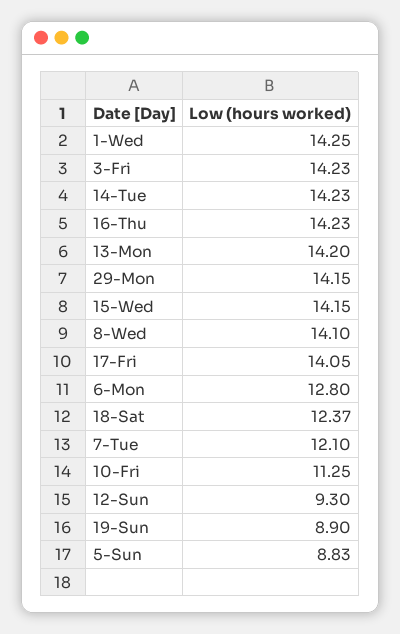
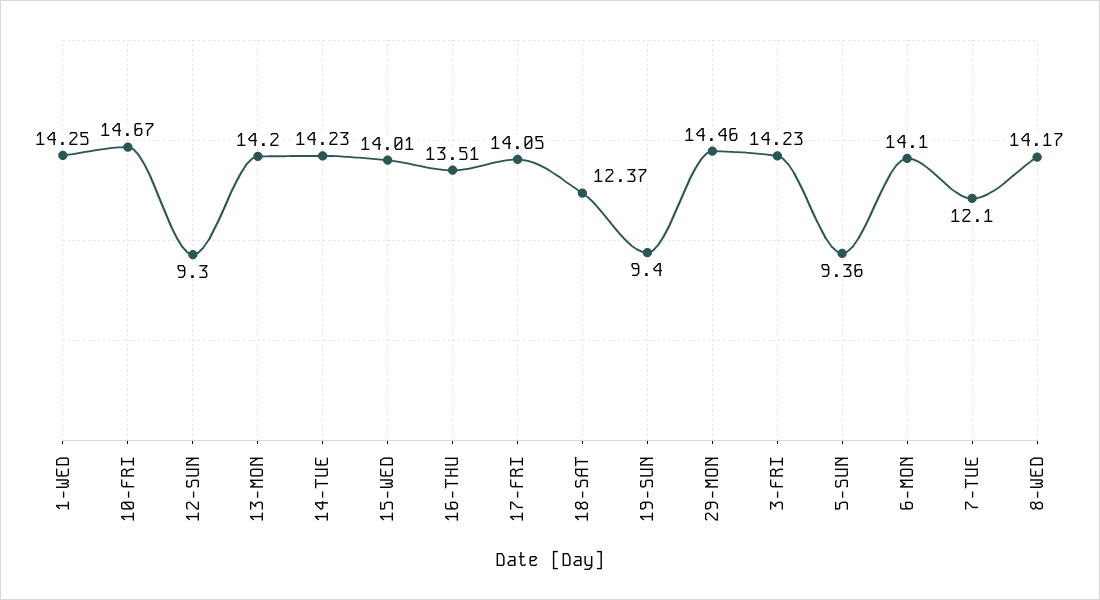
  {
    "1-Wed": 14.25,
    "3-Fri": 14.23,
    "14-Tue": 14.23,
-   "16-Thu": 14.23,
+   "16-Thu": 13.51,
    "13-Mon": 14.2,
-   "29-Mon": 14.15,
+   "29-Mon": 14.46,
-   "15-Wed": 14.15,
+   "15-Wed": 14.01,
-   "8-Wed": 14.1,
+   "8-Wed": 14.17,
    "17-Fri": 14.05,
-   "6-Mon": 12.8,
+   "6-Mon": 14.1,
    "18-Sat": 12.37,
    "7-Tue": 12.1,
-   "10-Fri": 11.25,
+   "10-Fri": 14.67,
    "12-Sun": 9.3,
-   "19-Sun": 8.9,
+   "19-Sun": 9.4,
-   "5-Sun": 8.83
+   "5-Sun": 9.36
  }

